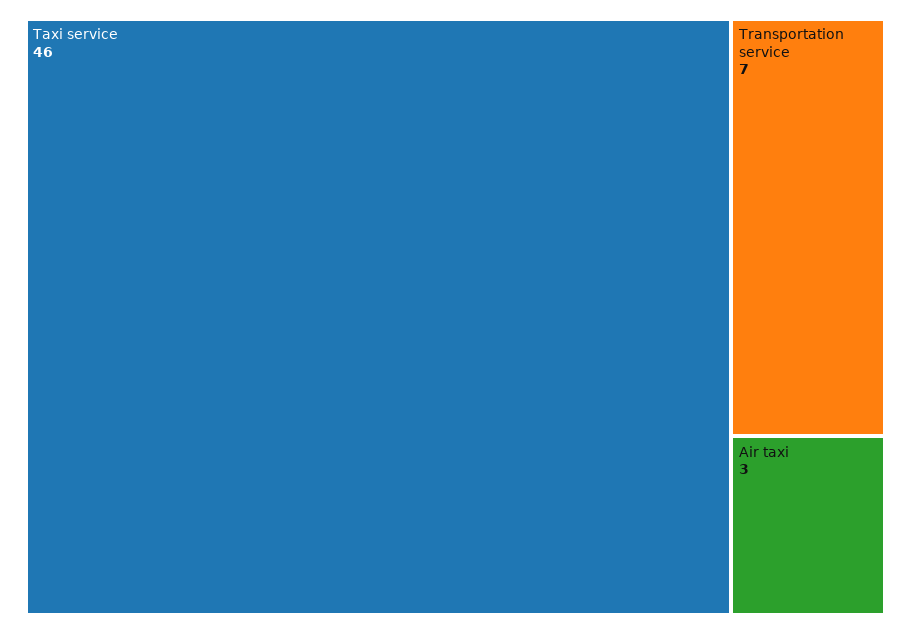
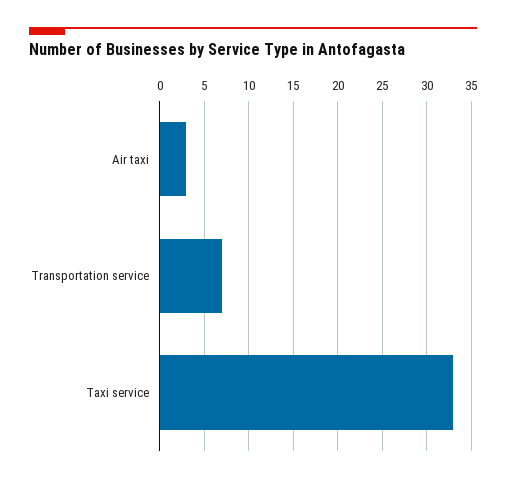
  {
-   "Taxi service": 46,
+   "Taxi service": 33,
    "Transportation service": 7,
    "Air taxi": 3
  }

